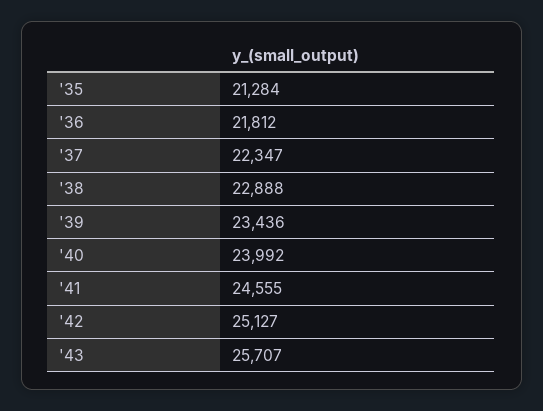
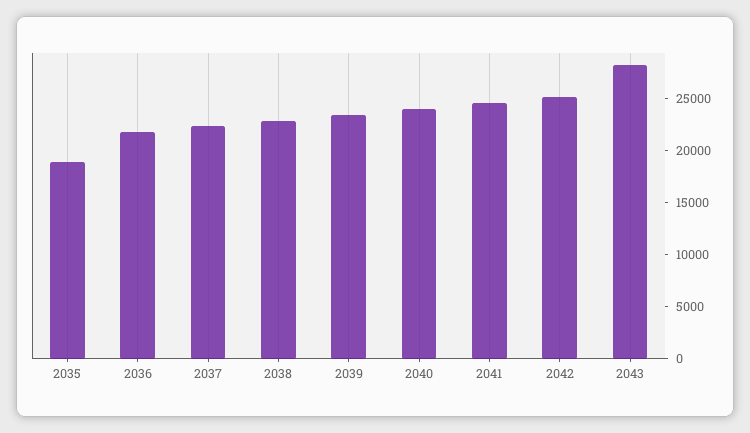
  {
-   "'35": 21284,
+   "'35": 19000,
    "'36": 21812,
    "'37": 22347,
    "'38": 22888,
    "'39": 23436,
    "'40": 23992,
    "'41": 24555,
    "'42": 25127,
-   "'43": 25707
+   "'43": 28000
  }

